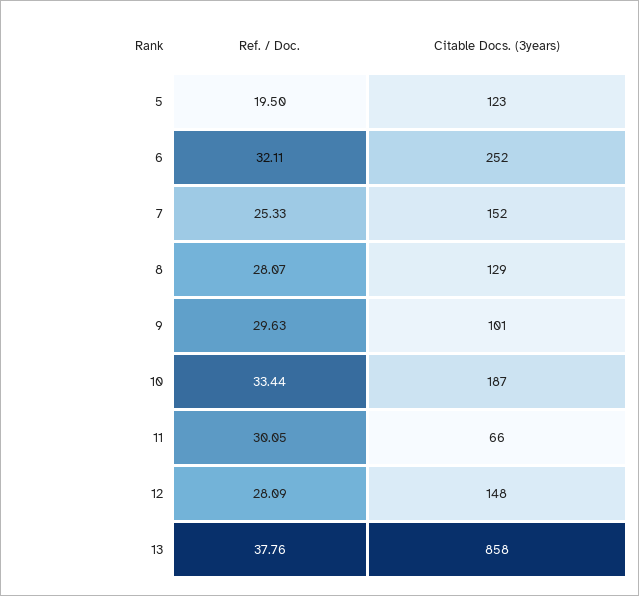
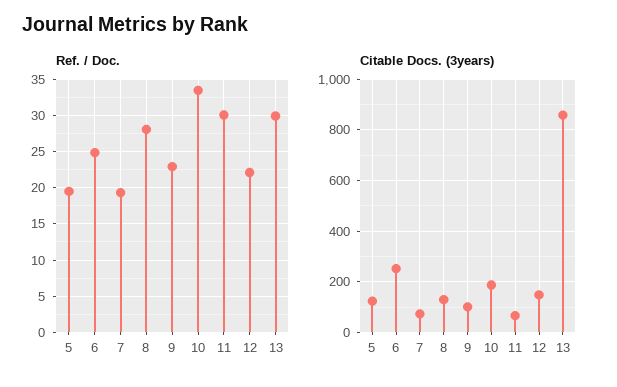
  {
    "Ref. / Doc.": {
      "5": 19.5,
-     "6": 32.11,
+     "6": 25,
-     "7": 25.33,
+     "7": 19,
      "8": 28.07,
-     "9": 29.63,
+     "9": 23,
      "10": 33.44,
      "11": 30.05,
-     "12": 28.09,
+     "12": 22,
-     "13": 37.76
+     "13": 30
    },
    "Citable Docs. (3years)": {
      "5": 123,
      "6": 252,
-     "7": 152,
+     "7": 75,
      "8": 129,
      "9": 101,
      "10": 187,
      "11": 66,
      "12": 148,
      "13": 858
    }
  }

